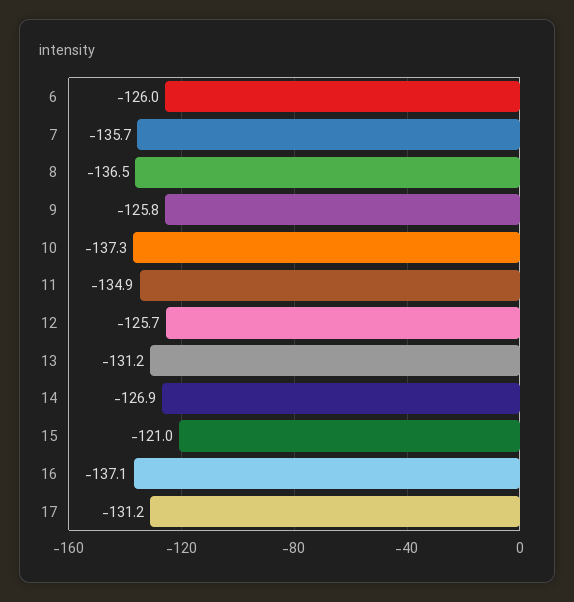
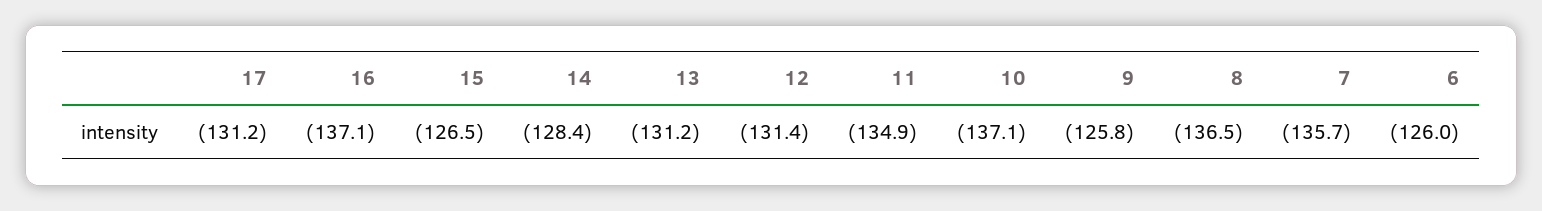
  {
    "6": -126,
    "7": -135.7,
    "8": -136.5,
    "9": -125.8,
-   "10": -137.3,
+   "10": -137.1,
    "11": -134.9,
-   "12": -125.7,
+   "12": -131.4,
    "13": -131.2,
-   "14": -126.9,
+   "14": -128.4,
-   "15": -121,
+   "15": -126.5,
    "16": -137.1,
    "17": -131.2
  }

